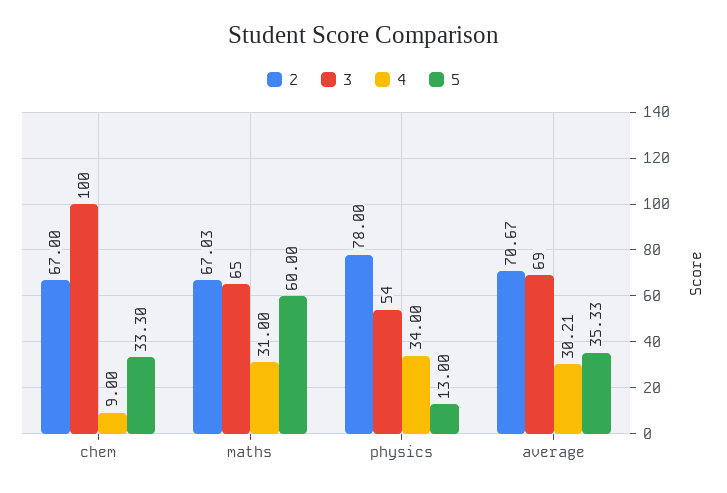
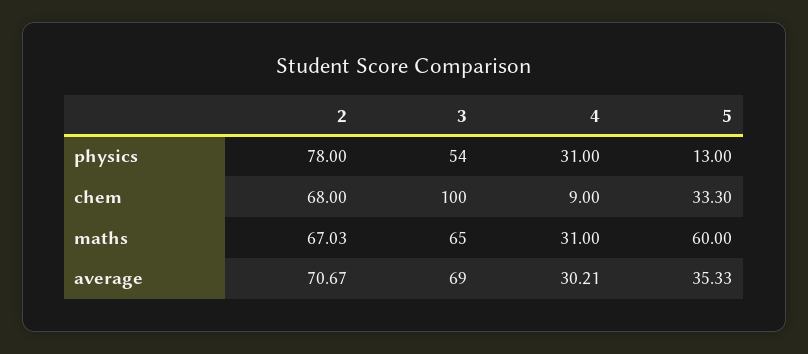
  {
    "2": {
-     "chem": 67,
+     "chem": 68,
      "maths": 67.03,
      "physics": 78,
      "average": 70.67
    },
    "3": {
      "chem": 100,
      "maths": 65,
      "physics": 54,
      "average": 69
    },
    "4": {
      "chem": 9,
      "maths": 31,
-     "physics": 34,
+     "physics": 31,
      "average": 30.21
    },
    "5": {
      "chem": 33.3,
      "maths": 60,
      "physics": 13,
      "average": 35.33
    }
  }

